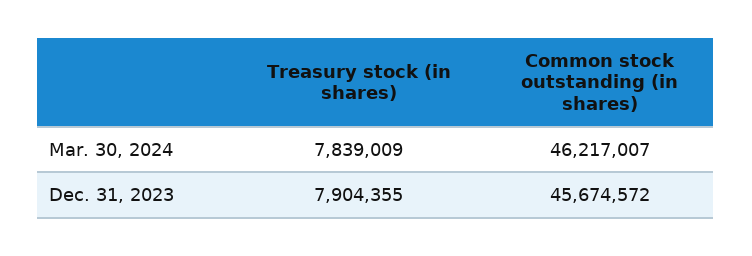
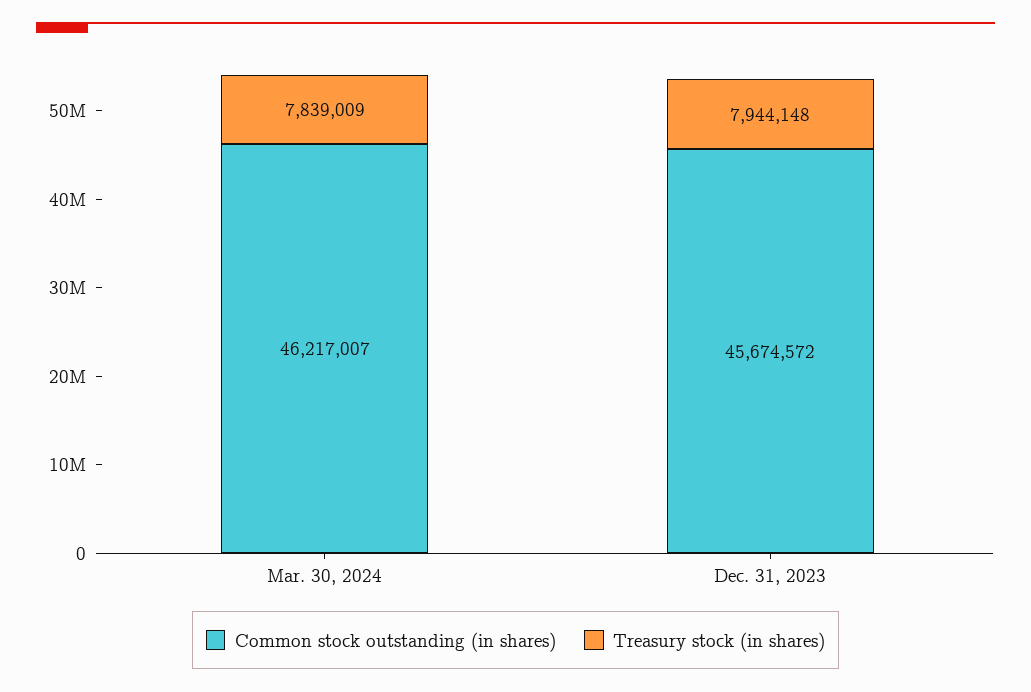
  {
    "Treasury stock (in shares)": {
      "Mar. 30, 2024": 7839009,
-     "Dec. 31, 2023": 7904355
+     "Dec. 31, 2023": 7944148
    },
    "Common stock outstanding (in shares)": {
      "Mar. 30, 2024": 46217007,
      "Dec. 31, 2023": 45674572
    }
  }

